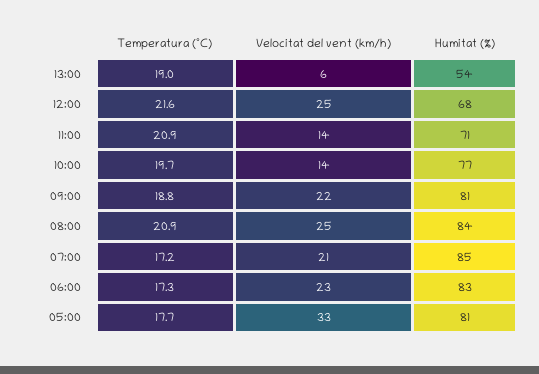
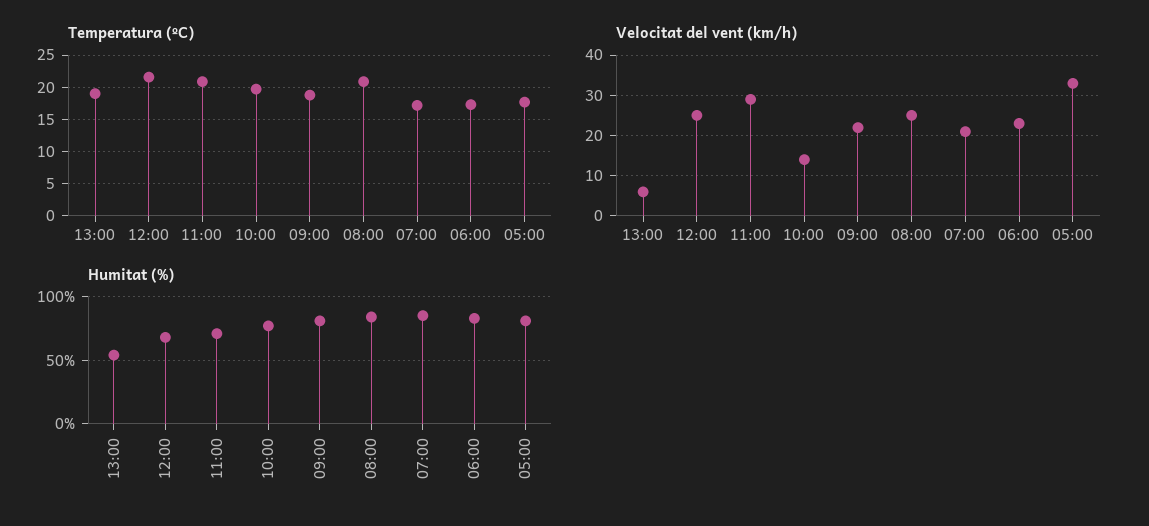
  {
    "Temperatura (ºC)": {
      "13:00": 19,
      "12:00": 21.6,
      "11:00": 20.9,
      "10:00": 19.7,
      "09:00": 18.8,
      "08:00": 20.9,
      "07:00": 17.2,
      "06:00": 17.3,
      "05:00": 17.7
    },
    "Velocitat del vent (km/h)": {
      "13:00": 6,
      "12:00": 25,
-     "11:00": 14,
+     "11:00": 30,
      "10:00": 14,
      "09:00": 22,
      "08:00": 25,
      "07:00": 21,
      "06:00": 23,
      "05:00": 33
    },
    "Humitat (%)": {
      "13:00": 54,
      "12:00": 68,
      "11:00": 71,
      "10:00": 77,
      "09:00": 81,
      "08:00": 84,
      "07:00": 85,
      "06:00": 83,
      "05:00": 81
    }
  }

